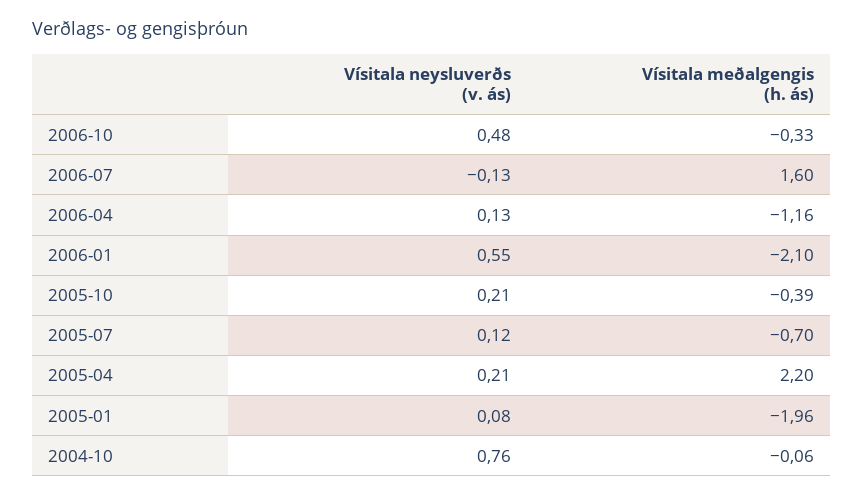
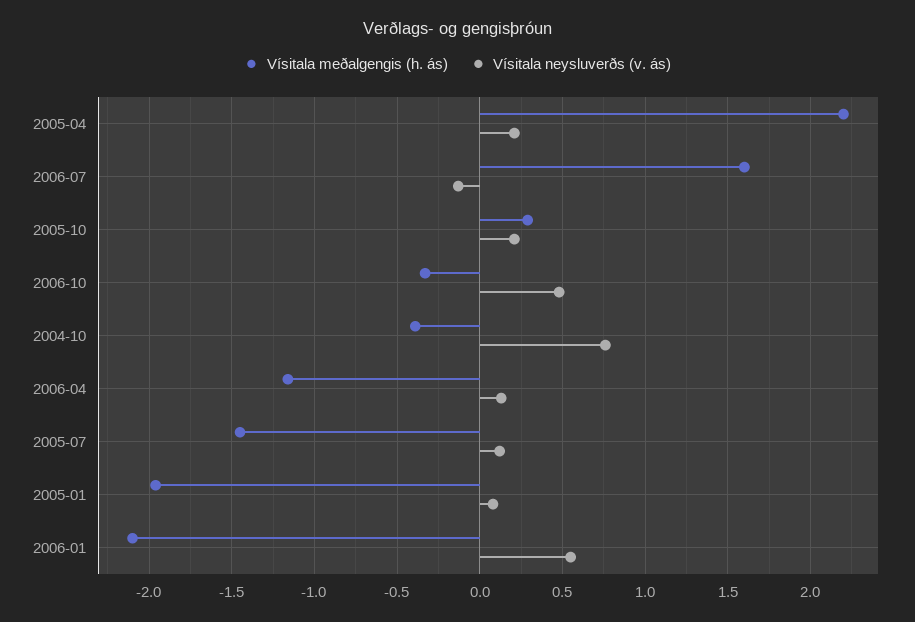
  {
    "Vísitala neysluverðs (v. ás)": {
      "2006-10": 0.48,
      "2006-07": -0.13,
      "2006-04": 0.13,
      "2006-01": 0.55,
      "2005-10": 0.21,
      "2005-07": 0.12,
      "2005-04": 0.21,
      "2005-01": 0.08,
      "2004-10": 0.76
    },
    "Vísitala meðalgengis (h. ás)": {
      "2006-10": -0.33,
      "2006-07": 1.6,
      "2006-04": -1.16,
      "2006-01": -2.1,
-     "2005-10": -0.39,
+     "2005-10": 0.3,
-     "2005-07": -0.7,
+     "2005-07": -1.45,
      "2005-04": 2.2,
      "2005-01": -1.96,
-     "2004-10": -0.06
+     "2004-10": -0.4
    }
  }

